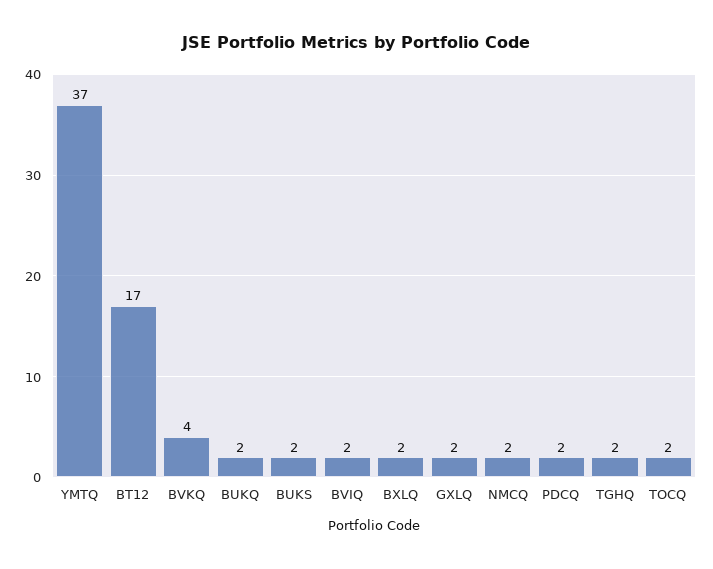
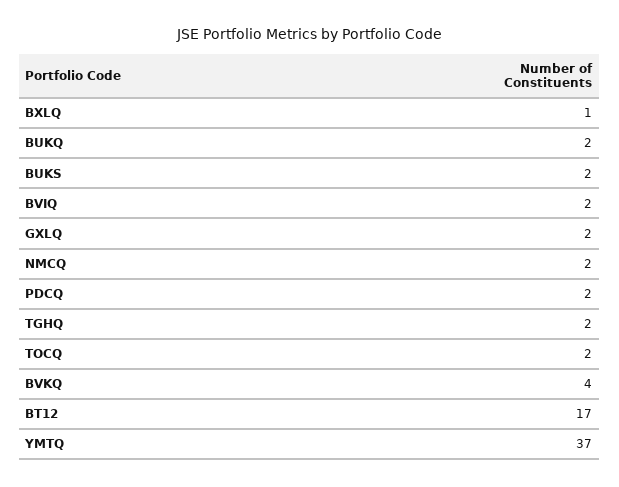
  {
    "YMTQ": 37,
    "BT12": 17,
    "BVKQ": 4,
    "BUKQ": 2,
    "BUKS": 2,
    "BVIQ": 2,
-   "BXLQ": 2,
+   "BXLQ": 1,
    "GXLQ": 2,
    "NMCQ": 2,
    "PDCQ": 2,
    "TGHQ": 2,
    "TOCQ": 2
  }

